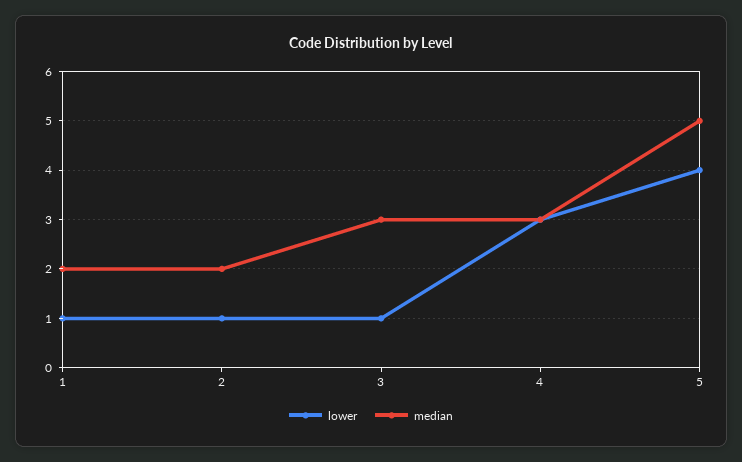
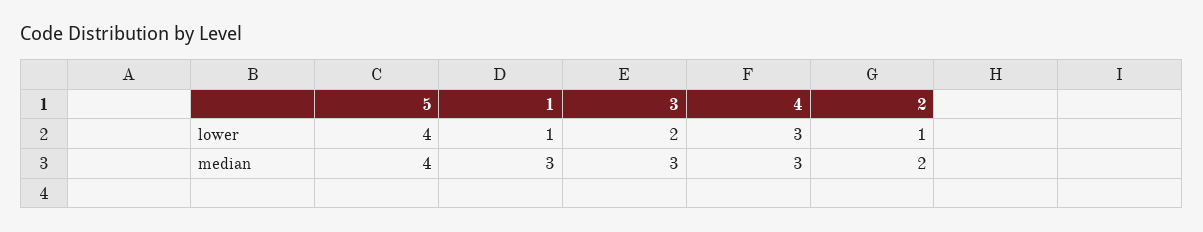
  {
    "lower": {
      "1": 1,
      "2": 1,
-     "3": 1,
+     "3": 2,
      "4": 3,
      "5": 4
    },
    "median": {
-     "1": 2,
+     "1": 3,
      "2": 2,
      "3": 3,
      "4": 3,
-     "5": 5
+     "5": 4
    }
  }

